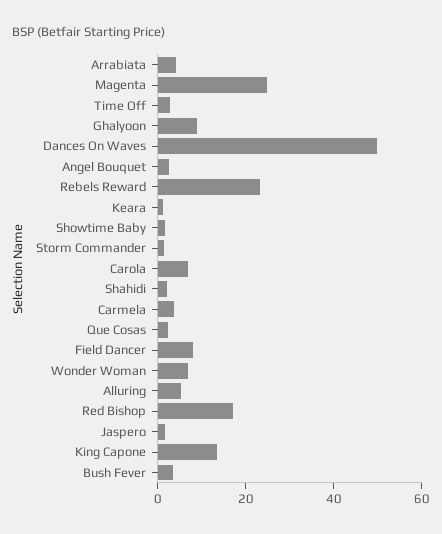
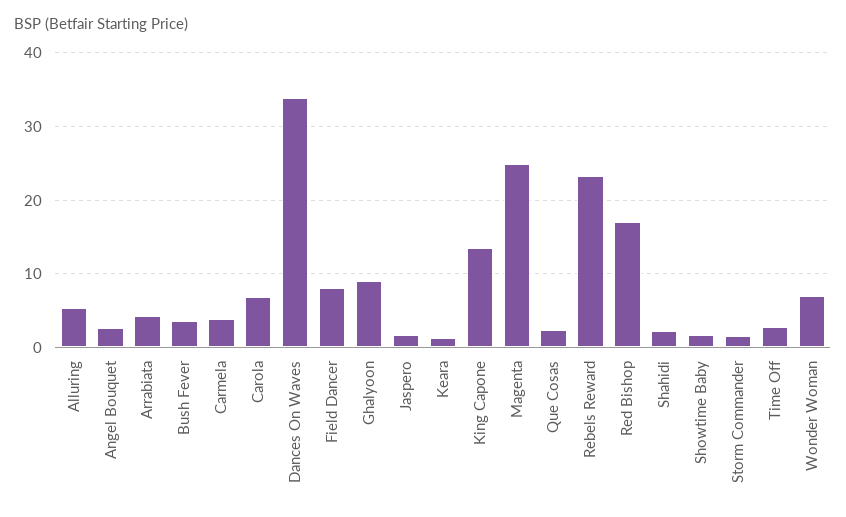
  {
    "Arrabiata": 4,
    "Magenta": 25,
    "Time Off": 3,
    "Ghalyoon": 9,
-   "Dances On Waves": 50,
+   "Dances On Waves": 34,
    "Angel Bouquet": 3,
    "Rebels Reward": 23,
    "Keara": 1,
    "Showtime Baby": 2,
    "Storm Commander": 2,
    "Carola": 7,
    "Shahidi": 2,
    "Carmela": 4,
    "Que Cosas": 2,
    "Field Dancer": 8,
    "Wonder Woman": 7,
    "Alluring": 5,
    "Red Bishop": 17,
    "Jaspero": 2,
    "King Capone": 14,
    "Bush Fever": 4
  }

